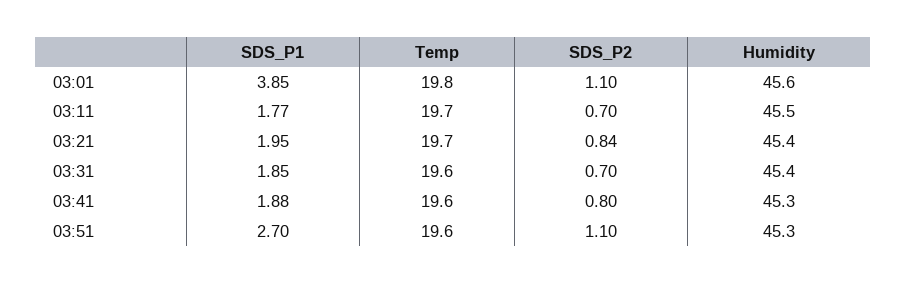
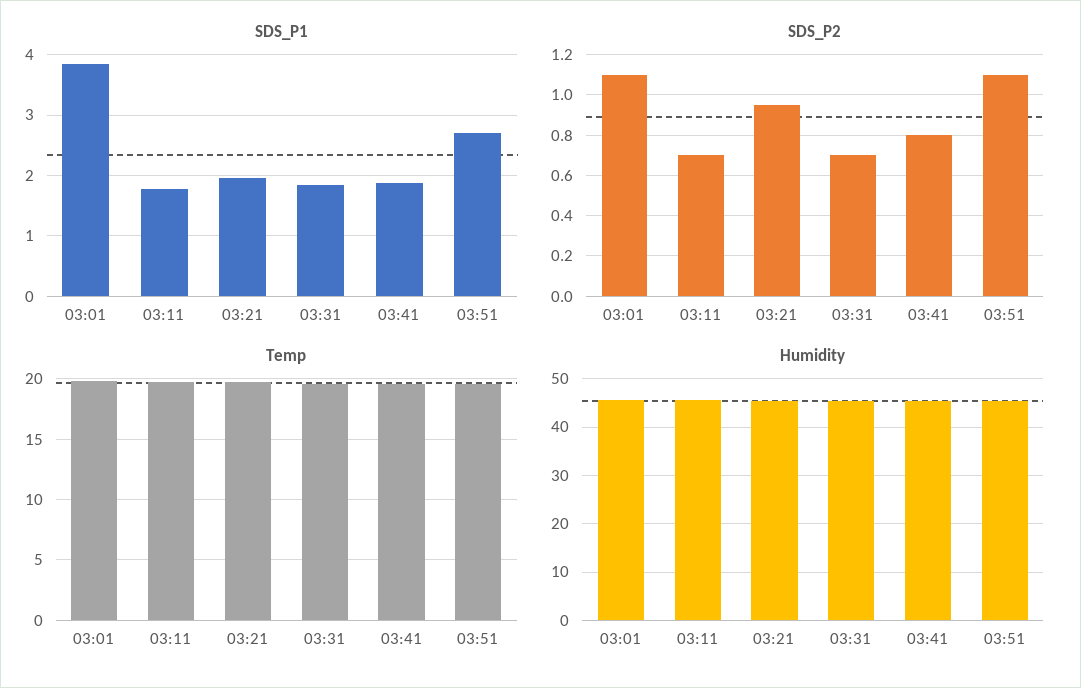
  {
    "SDS_P1": {
      "03:01": 3.85,
      "03:11": 1.77,
      "03:21": 1.95,
      "03:31": 1.85,
      "03:41": 1.88,
      "03:51": 2.7
    },
    "Temp": {
      "03:01": 19.8,
      "03:11": 19.7,
      "03:21": 19.7,
      "03:31": 19.6,
      "03:41": 19.6,
      "03:51": 19.6
    },
    "SDS_P2": {
      "03:01": 1.1,
      "03:11": 0.7,
-     "03:21": 0.84,
+     "03:21": 0.95,
      "03:31": 0.7,
      "03:41": 0.8,
      "03:51": 1.1
    },
    "Humidity": {
      "03:01": 45.6,
      "03:11": 45.5,
      "03:21": 45.4,
      "03:31": 45.4,
      "03:41": 45.3,
      "03:51": 45.3
    }
  }

